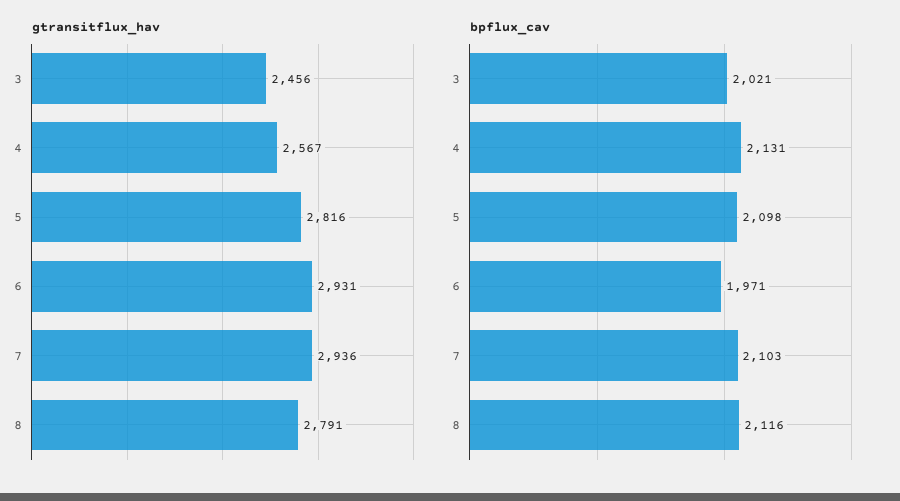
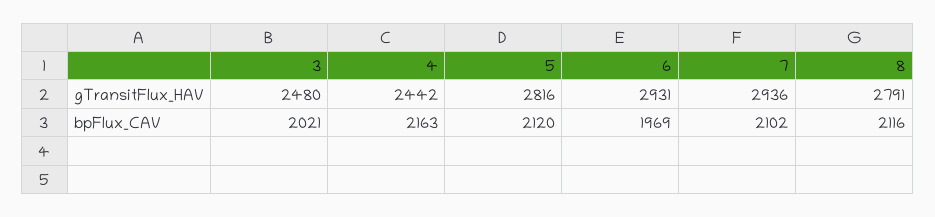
  {
    "gtransitflux_hav": {
-     "3": 2456,
+     "3": 2480,
-     "4": 2567,
+     "4": 2442,
      "5": 2816,
      "6": 2931,
      "7": 2936,
      "8": 2791
    },
    "bpflux_cav": {
      "3": 2021,
-     "4": 2131,
+     "4": 2163,
-     "5": 2098,
+     "5": 2120,
-     "6": 1971,
+     "6": 1969,
-     "7": 2103,
+     "7": 2102,
      "8": 2116
    }
  }

